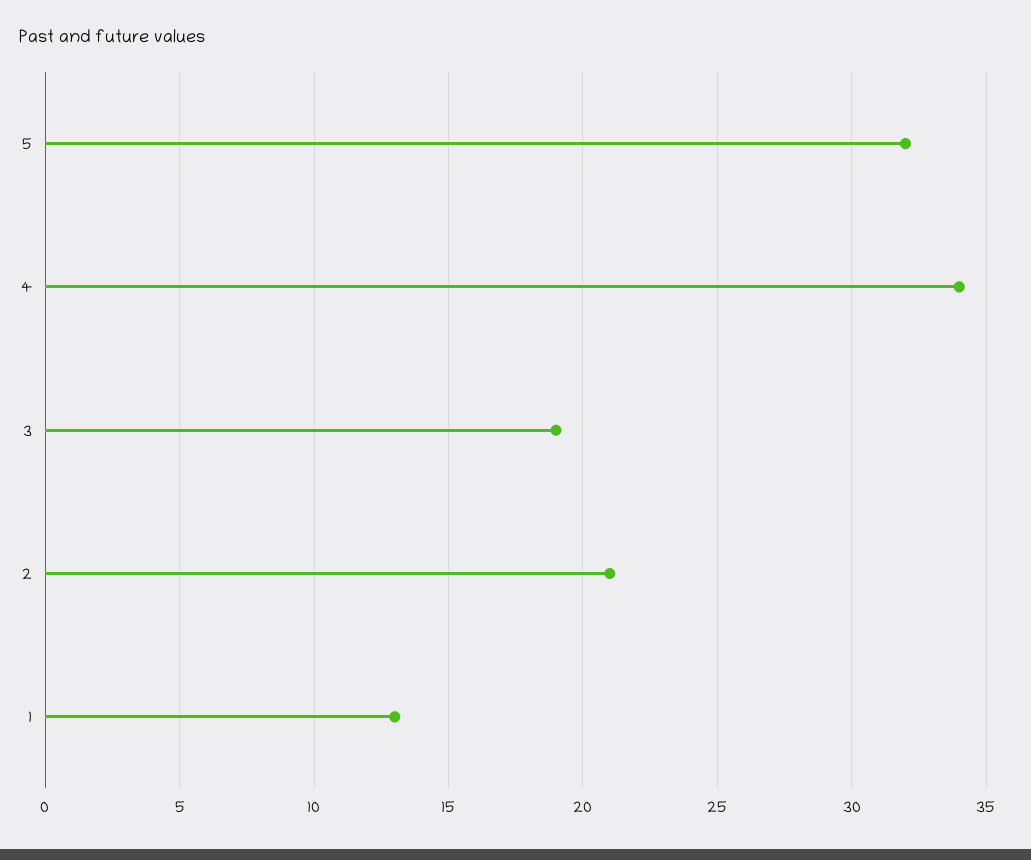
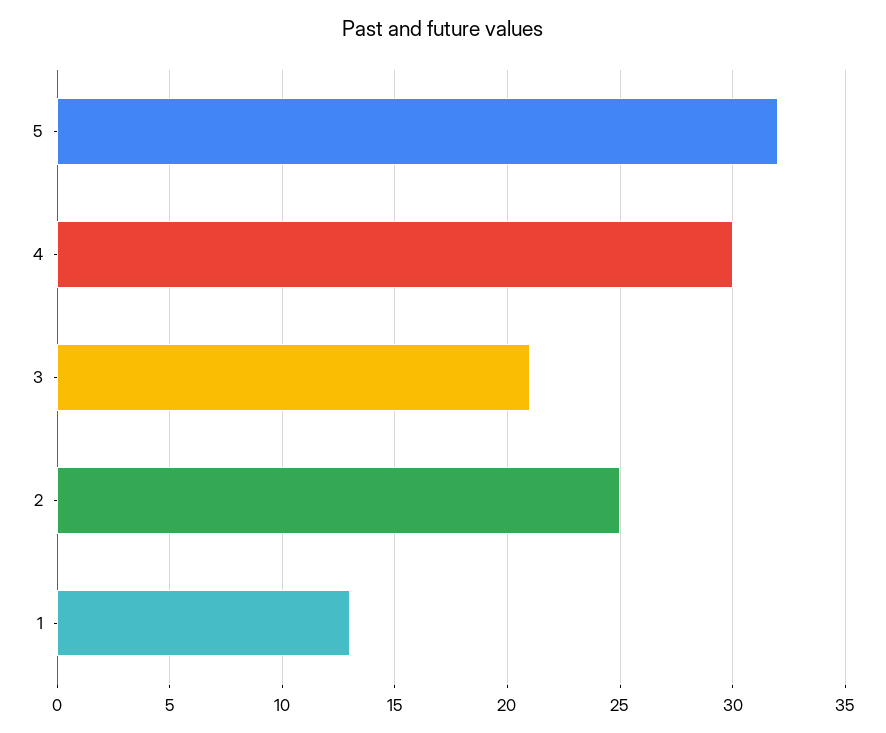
  {
    "5": 32,
-   "4": 34,
+   "4": 30,
-   "3": 19,
+   "3": 21,
-   "2": 21,
+   "2": 25,
    "1": 13
  }

